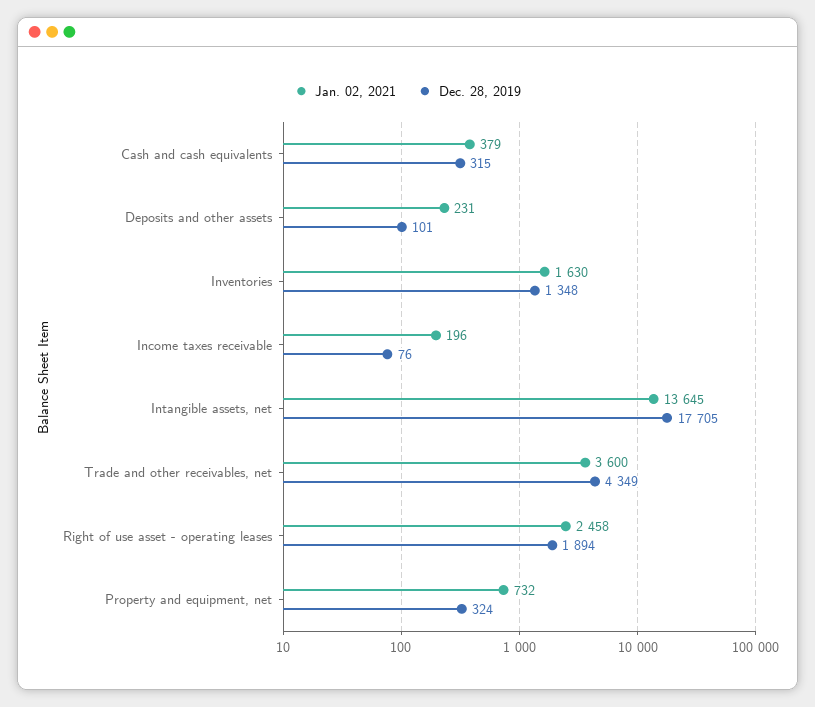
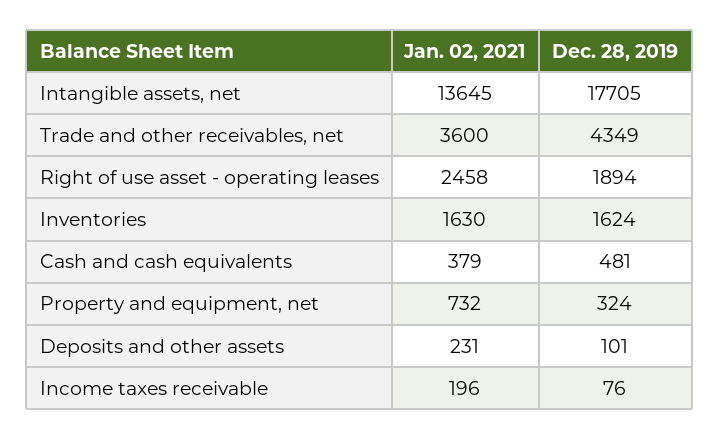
  {
    "Jan. 02, 2021": {
      "Cash and cash equivalents": 379,
      "Deposits and other assets": 231,
      "Inventories": 1630,
      "Income taxes receivable": 196,
      "Intangible assets, net": 13645,
      "Trade and other receivables, net": 3600,
      "Right of use asset - operating leases": 2458,
      "Property and equipment, net": 732
    },
    "Dec. 28, 2019": {
-     "Cash and cash equivalents": 315,
+     "Cash and cash equivalents": 481,
      "Deposits and other assets": 101,
-     "Inventories": 1348,
+     "Inventories": 1624,
      "Income taxes receivable": 76,
      "Intangible assets, net": 17705,
      "Trade and other receivables, net": 4349,
      "Right of use asset - operating leases": 1894,
      "Property and equipment, net": 324
    }
  }

